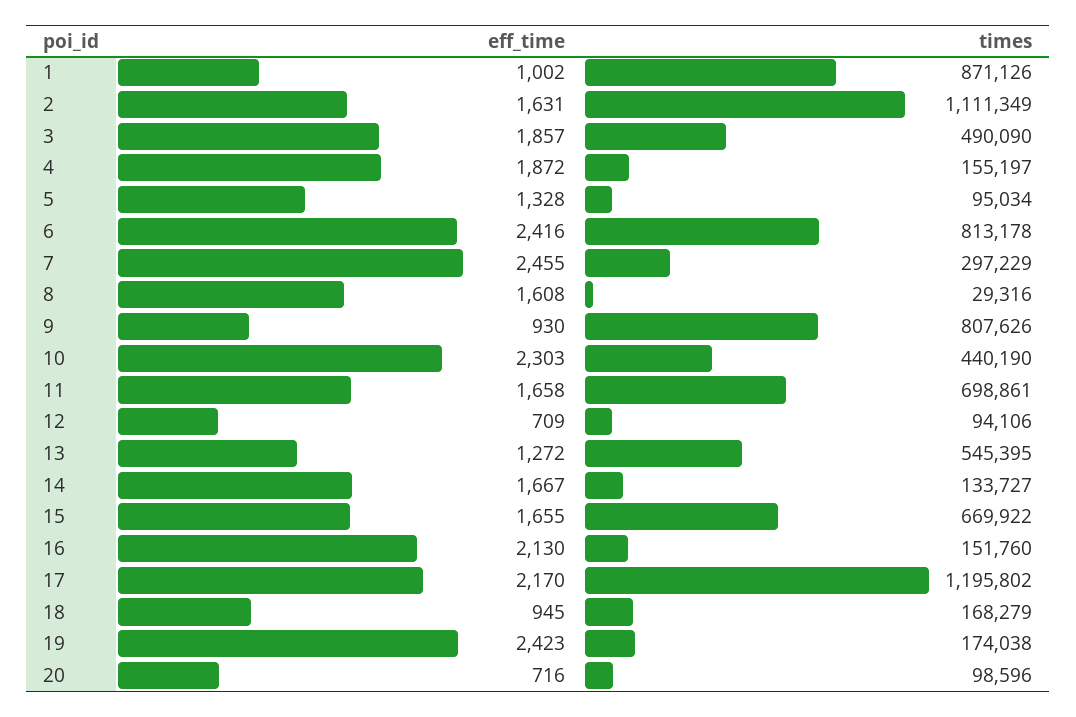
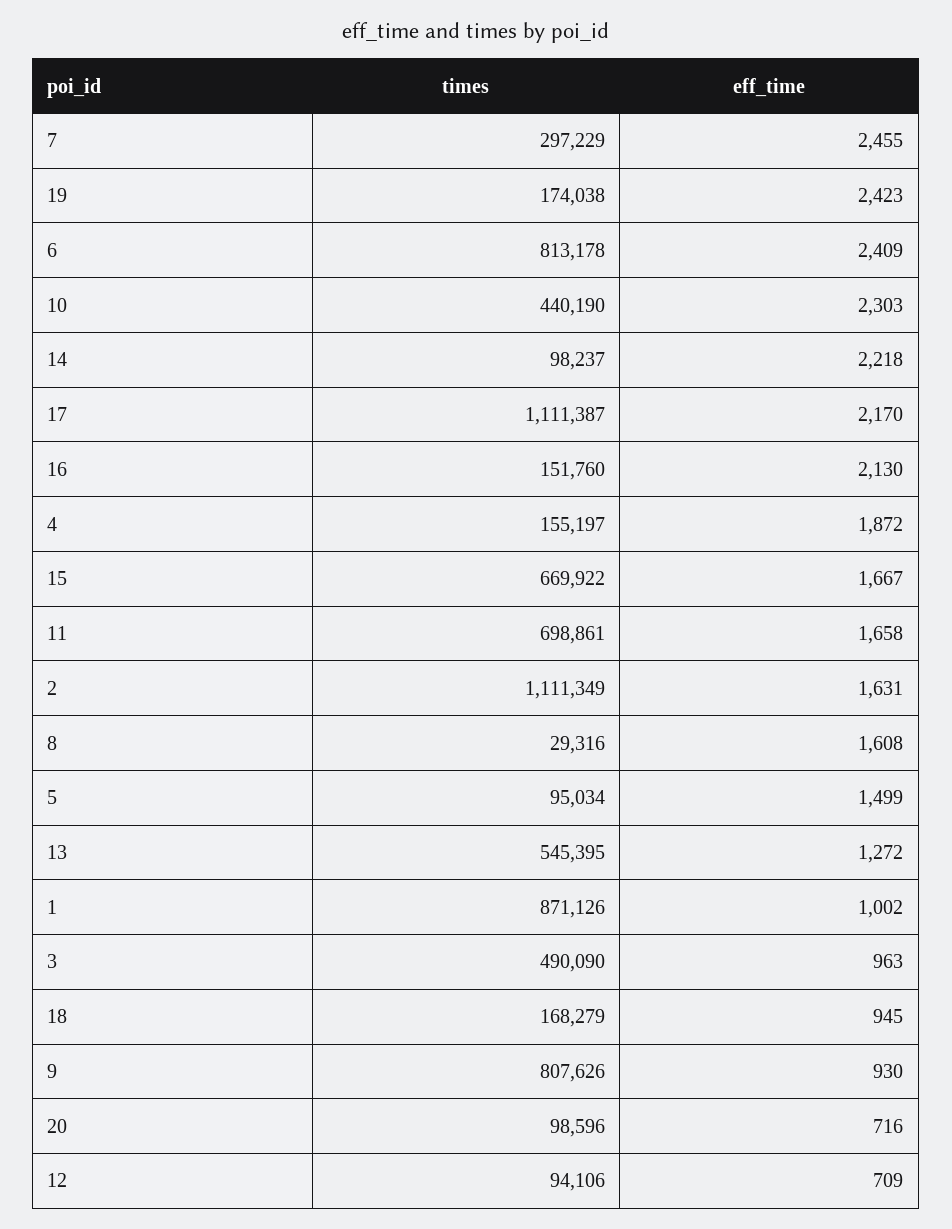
  {
    "eff_time": {
      "1": 1002,
      "2": 1631,
-     "3": 1857,
+     "3": 963,
      "4": 1872,
-     "5": 1328,
+     "5": 1499,
-     "6": 2416,
+     "6": 2409,
      "7": 2455,
      "8": 1608,
      "9": 930,
      "10": 2303,
      "11": 1658,
      "12": 709,
      "13": 1272,
-     "14": 1667,
+     "14": 2218,
-     "15": 1655,
+     "15": 1667,
      "16": 2130,
      "17": 2170,
      "18": 945,
      "19": 2423,
      "20": 716
    },
    "times": {
      "1": 871126,
      "2": 1111349,
      "3": 490090,
      "4": 155197,
      "5": 95034,
      "6": 813178,
      "7": 297229,
      "8": 29316,
      "9": 807626,
      "10": 440190,
      "11": 698861,
      "12": 94106,
      "13": 545395,
-     "14": 133727,
+     "14": 98237,
      "15": 669922,
      "16": 151760,
-     "17": 1195802,
+     "17": 1111387,
      "18": 168279,
      "19": 174038,
      "20": 98596
    }
  }

